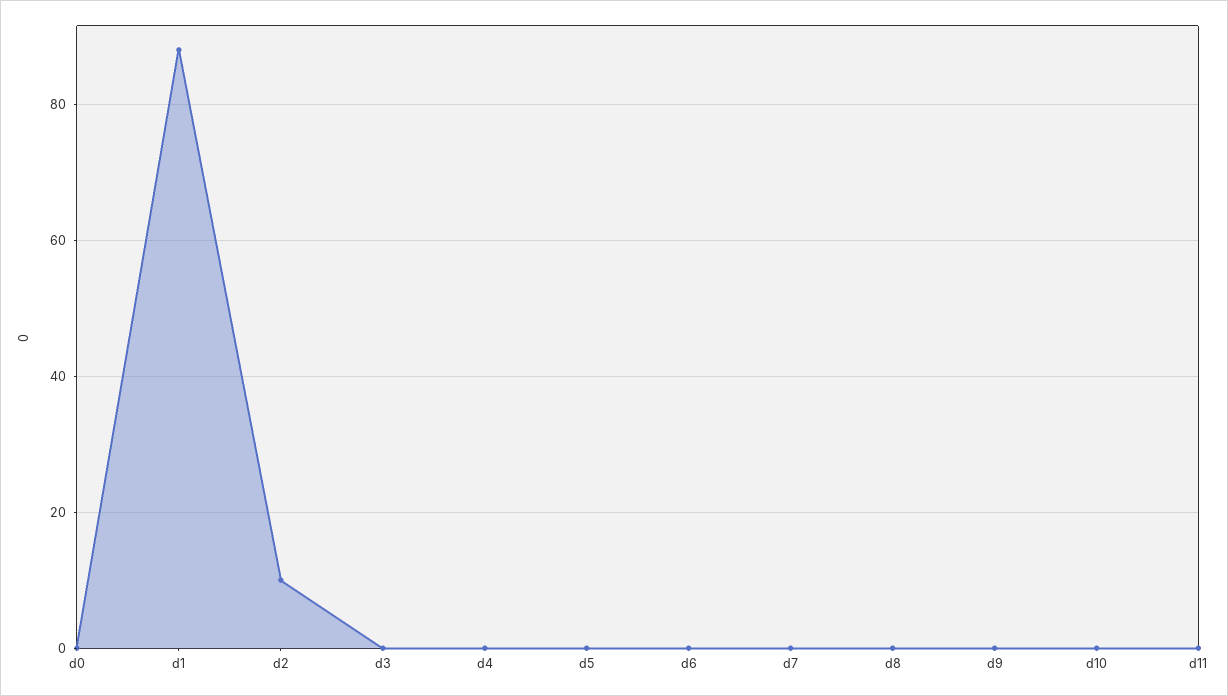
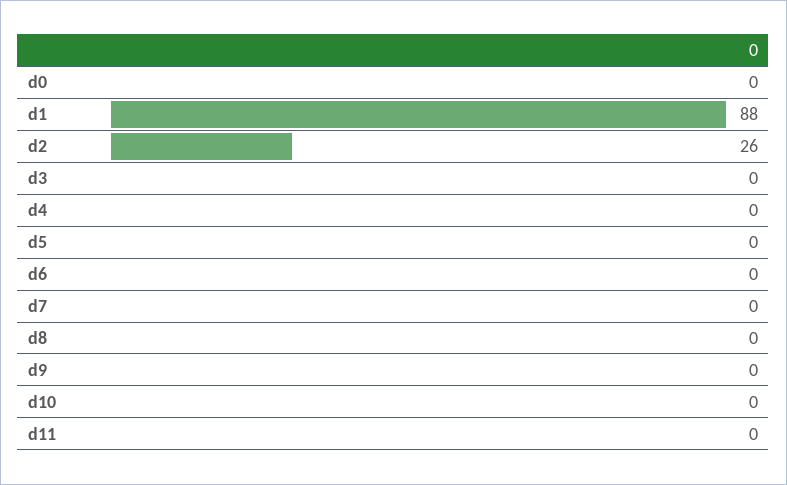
  {
    "d0": 0,
    "d1": 88,
-   "d2": 10,
+   "d2": 26,
    "d3": 0,
    "d4": 0,
    "d5": 0,
    "d6": 0,
    "d7": 0,
    "d8": 0,
    "d9": 0,
    "d10": 0,
    "d11": 0
  }

